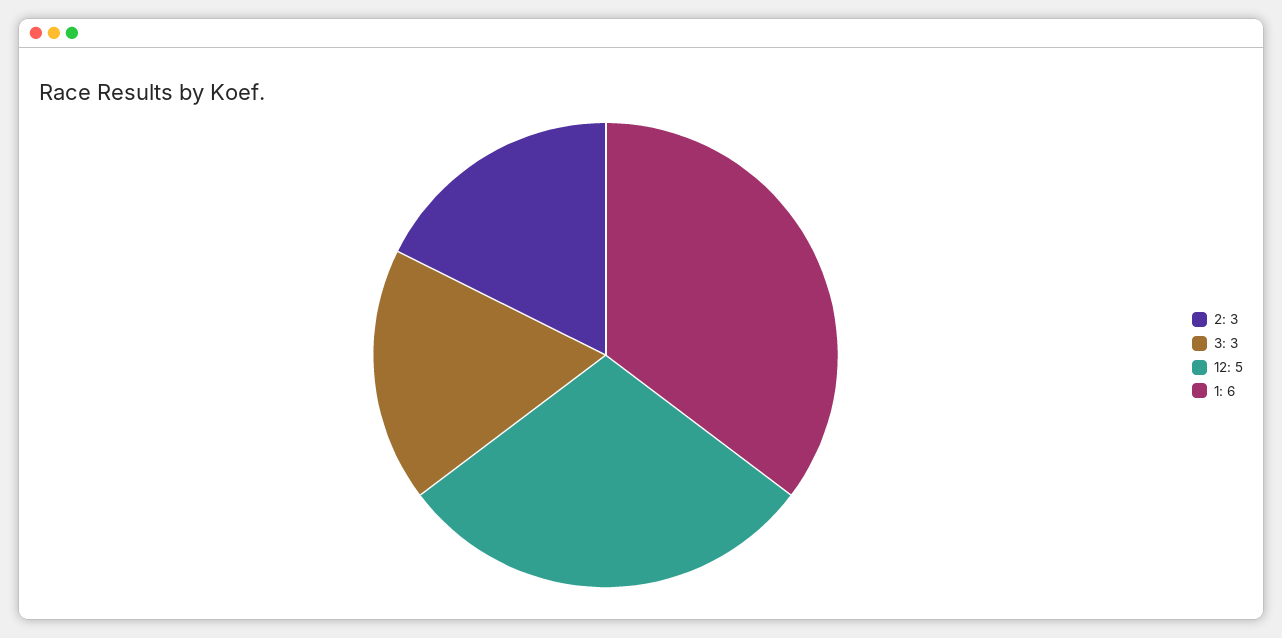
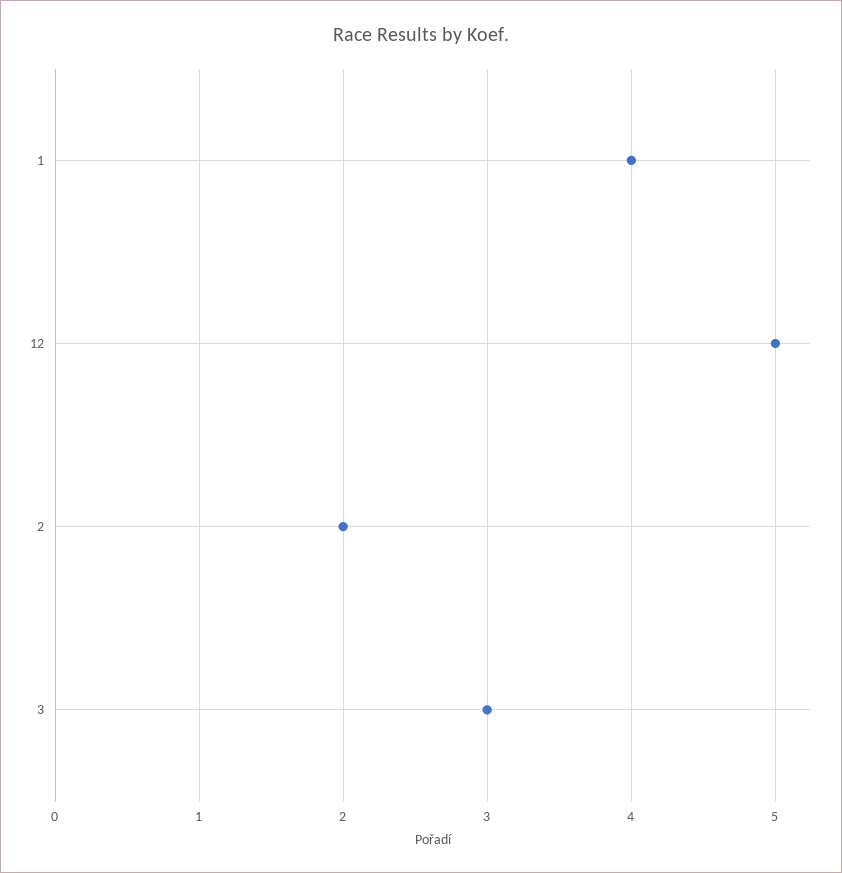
  {
-   "2": 3,
+   "2": 2,
    "3": 3,
    "12": 5,
-   "1": 6
+   "1": 4
  }

